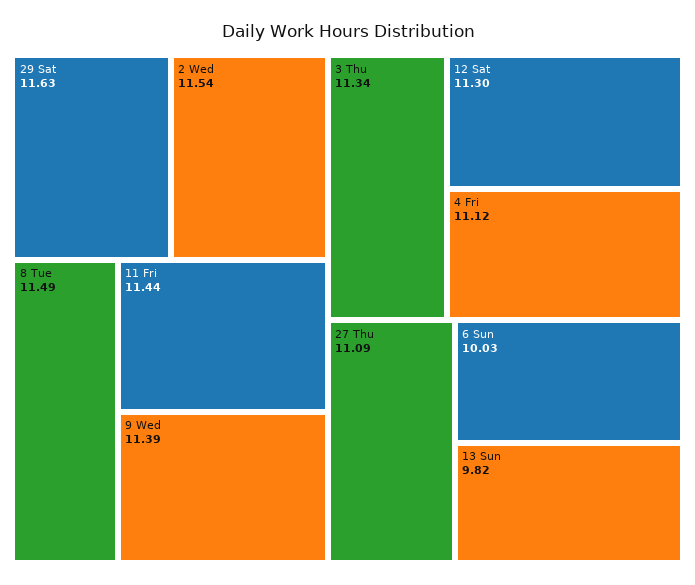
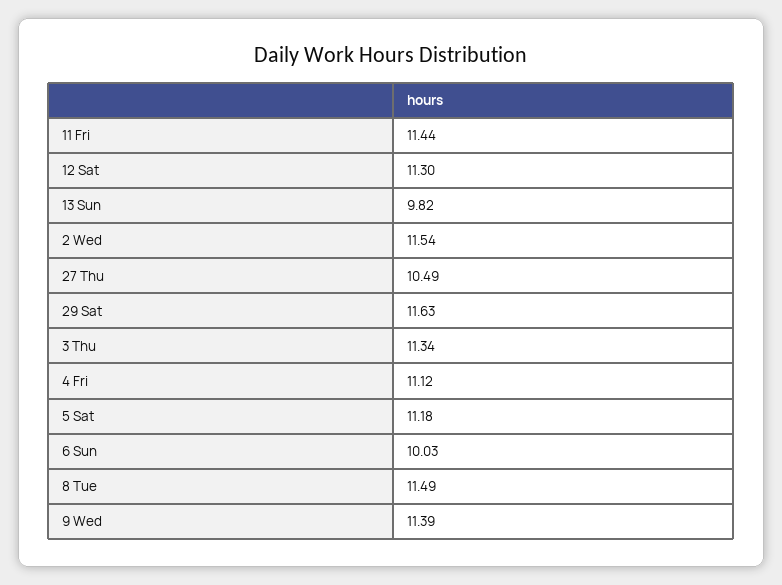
  {
    "29 Sat": 11.63,
    "2 Wed": 11.54,
    "8 Tue": 11.49,
    "11 Fri": 11.44,
    "9 Wed": 11.39,
    "3 Thu": 11.34,
    "12 Sat": 11.3,
    "4 Fri": 11.12,
-   "27 Thu": 11.09,
+   "27 Thu": 10.49,
    "6 Sun": 10.03,
-   "13 Sun": 9.82
+   "13 Sun": 9.82,
+   "5 Sat": 11.18
  }

